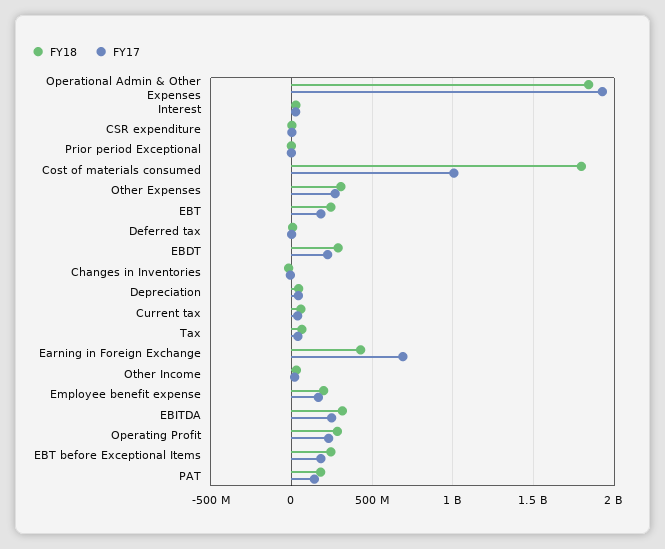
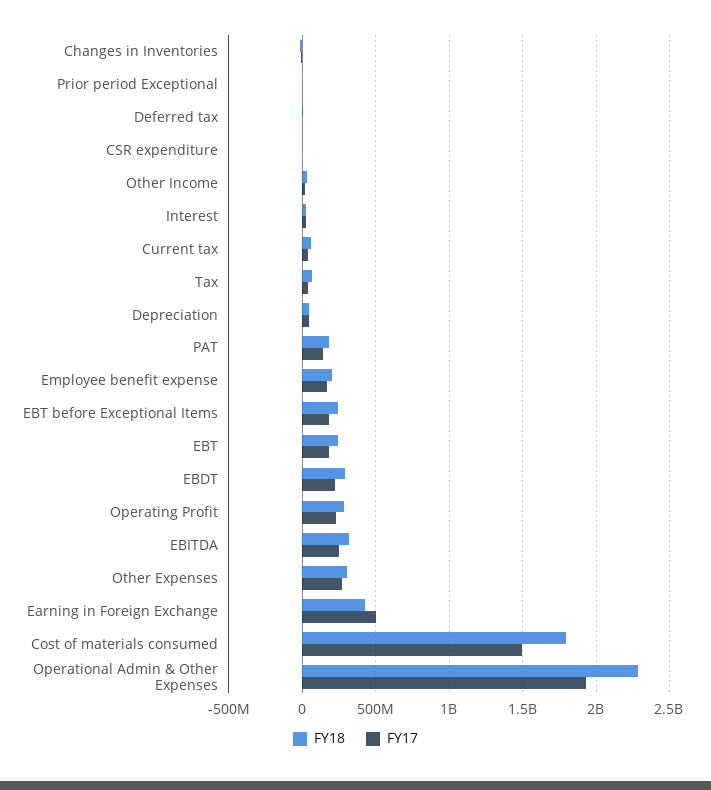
  {
    "FY18": {
-     "Operational Admin & Other Expenses": 1850000000,
+     "Operational Admin & Other Expenses": 2300000000,
      "Interest": 50000000,
      "CSR expenditure": 0,
      "Prior period Exceptional": 0,
      "Cost of materials consumed": 1800000000,
      "Other Expenses": 300000000,
      "EBT": 250000000,
      "Deferred tax": 0,
      "EBDT": 300000000,
      "Changes in Inventories": 0,
      "Depreciation": 50000000,
      "Current tax": 50000000,
      "Tax": 50000000,
      "Earning in Foreign Exchange": 450000000,
      "Other Income": 50000000,
      "Employee benefit expense": 200000000,
      "EBITDA": 300000000,
      "Operating Profit": 300000000,
      "EBT before Exceptional Items": 250000000,
      "PAT": 200000000
    },
    "FY17": {
      "Operational Admin & Other Expenses": 1950000000,
      "Interest": 0,
      "CSR expenditure": 0,
      "Prior period Exceptional": 0,
-     "Cost of materials consumed": 1000000000,
+     "Cost of materials consumed": 1500000000,
      "Other Expenses": 250000000,
      "EBT": 200000000,
      "Deferred tax": 0,
      "EBDT": 200000000,
      "Changes in Inventories": 0,
      "Depreciation": 50000000,
      "Current tax": 50000000,
      "Tax": 50000000,
-     "Earning in Foreign Exchange": 700000000,
+     "Earning in Foreign Exchange": 500000000,
      "Other Income": 0,
      "Employee benefit expense": 150000000,
      "EBITDA": 250000000,
      "Operating Profit": 250000000,
      "EBT before Exceptional Items": 200000000,
      "PAT": 150000000
    }
  }

